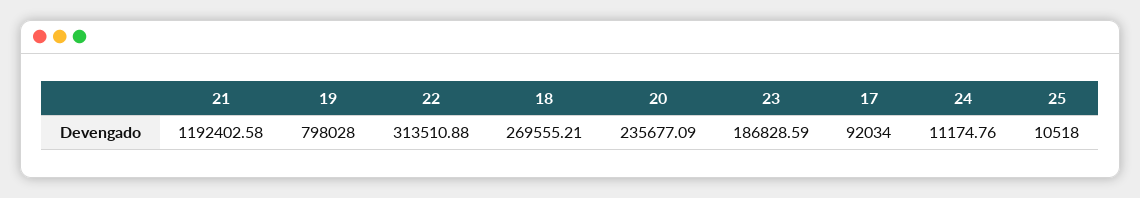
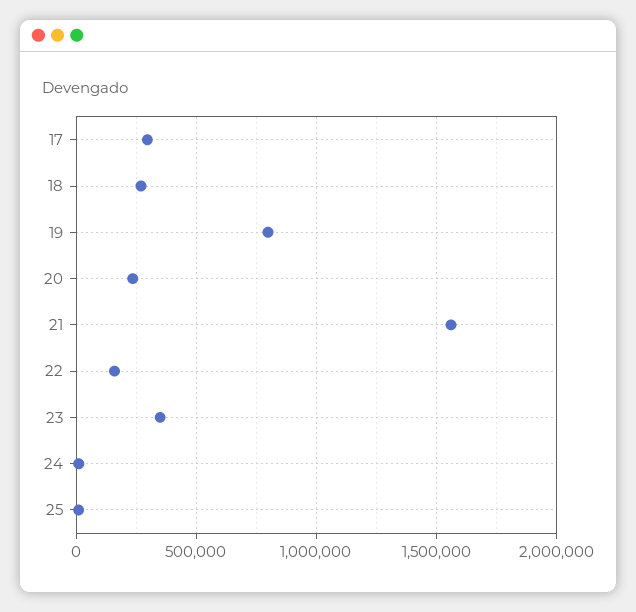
  {
-   "21": 1192402.58,
+   "21": 1550000,
    "19": 798028,
-   "22": 313510.88,
+   "22": 150000,
    "18": 269555.21,
    "20": 235677.09,
-   "23": 186828.59,
+   "23": 350000,
-   "17": 92034,
+   "17": 300000,
    "24": 11174.76,
    "25": 10518
  }

